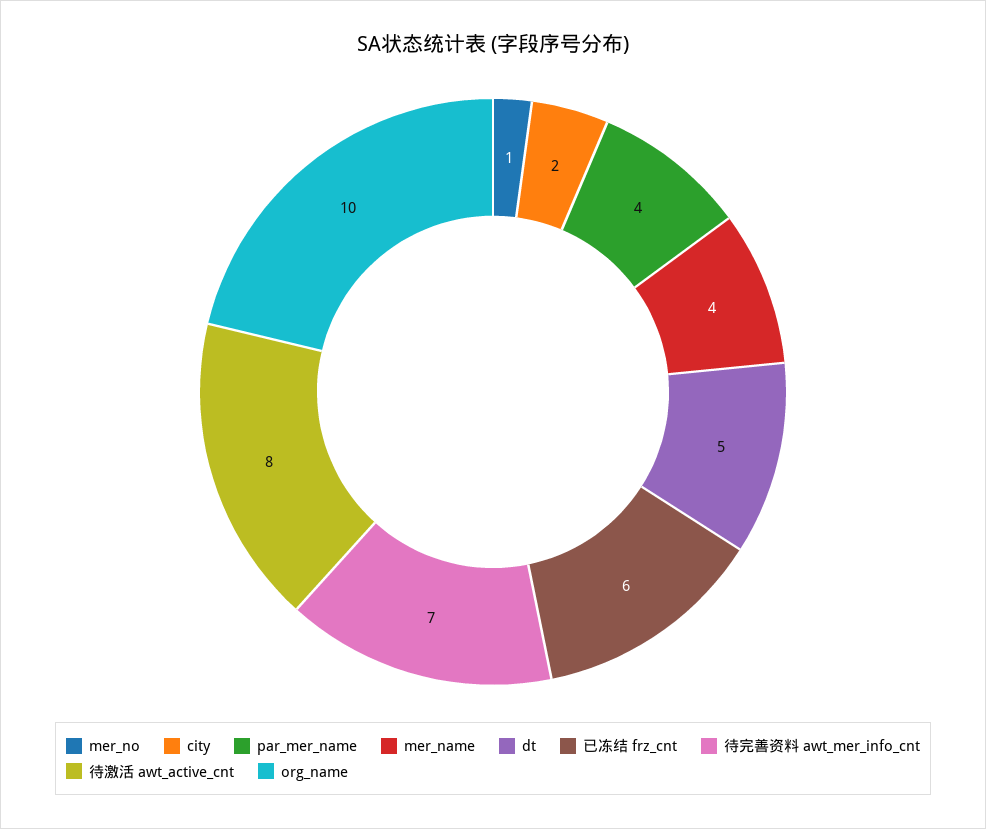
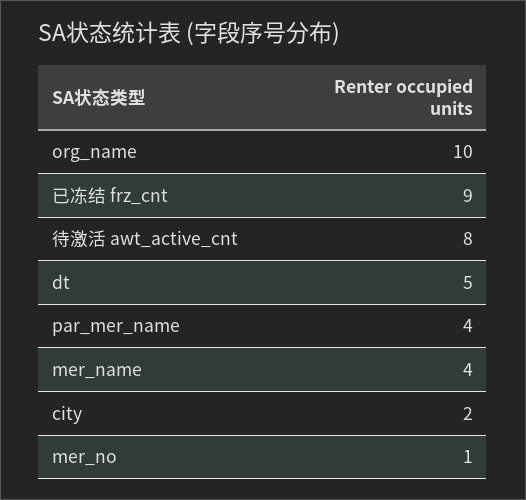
  {
    "mer_no": 1,
    "city": 2,
    "par_mer_name": 4,
    "mer_name": 4,
    "dt": 5,
-   "已冻结 frz_cnt": 6,
+   "已冻结 frz_cnt": 9,
-   "待完善资料 awt_mer_info_cnt": 7,
    "待激活 awt_active_cnt": 8,
    "org_name": 10
  }

